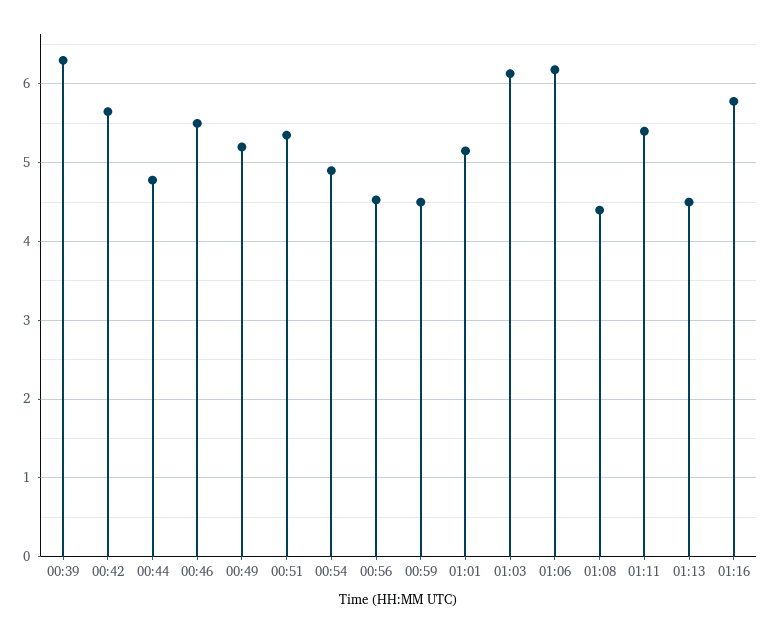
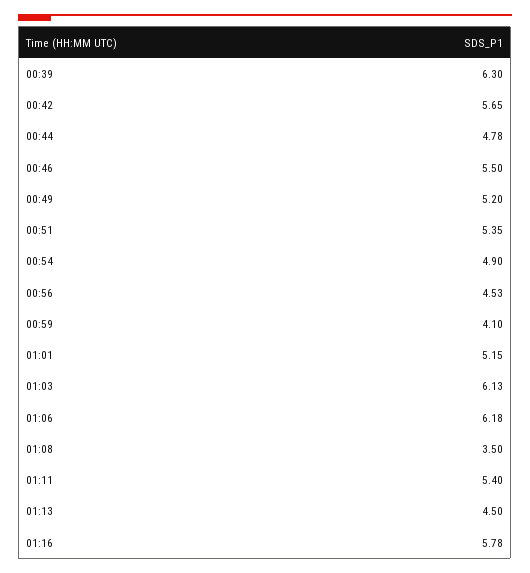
  {
    "00:39": 6.3,
    "00:42": 5.65,
    "00:44": 4.78,
    "00:46": 5.5,
    "00:49": 5.2,
    "00:51": 5.35,
    "00:54": 4.9,
    "00:56": 4.53,
-   "00:59": 4.5,
+   "00:59": 4.1,
    "01:01": 5.15,
    "01:03": 6.13,
    "01:06": 6.18,
-   "01:08": 4.4,
+   "01:08": 3.5,
    "01:11": 5.4,
    "01:13": 4.5,
    "01:16": 5.78
  }

